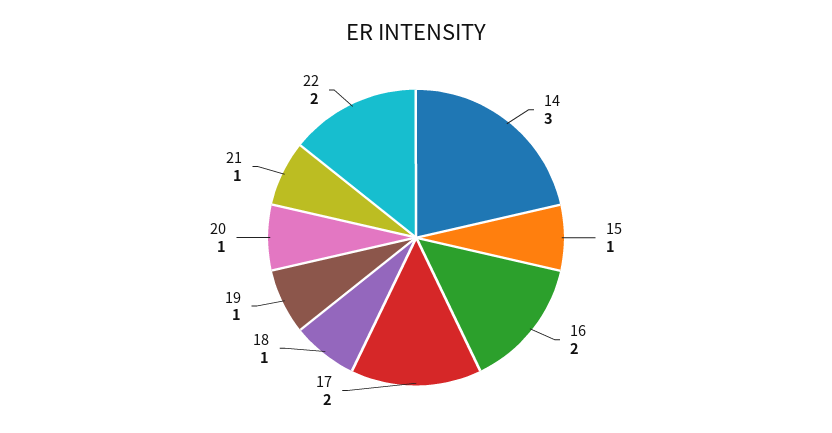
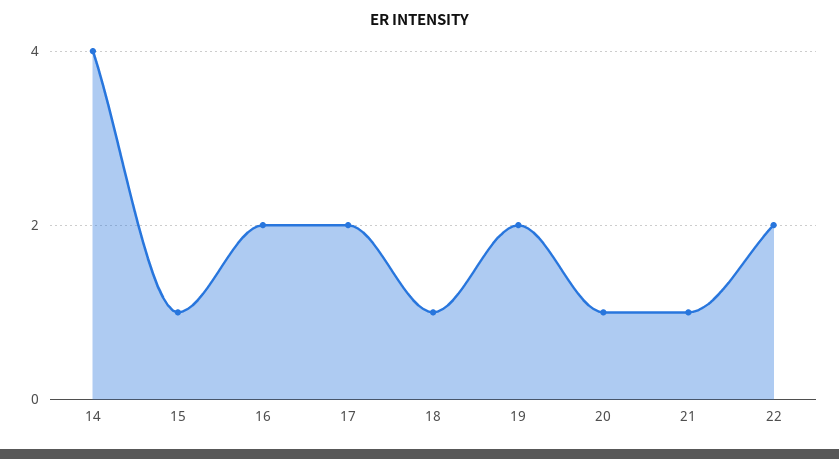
  {
-   "14": 3,
+   "14": 4,
    "15": 1,
    "16": 2,
    "17": 2,
    "18": 1,
-   "19": 1,
+   "19": 2,
    "20": 1,
    "21": 1,
    "22": 2
  }

